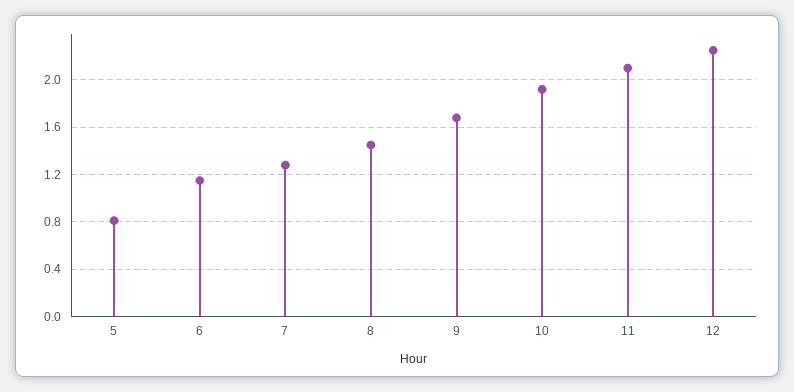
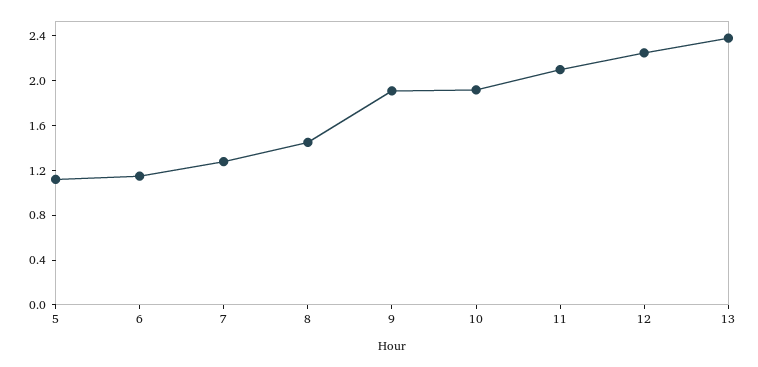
  {
-   "5": 0.8,
+   "5": 1.1,
    "6": 1.2,
    "7": 1.3,
    "8": 1.5,
-   "9": 1.7,
+   "9": 1.9,
    "10": 1.9,
    "11": 2.1,
-   "12": 2.3
+   "12": 2.3,
+   "13": 2.4
  }

